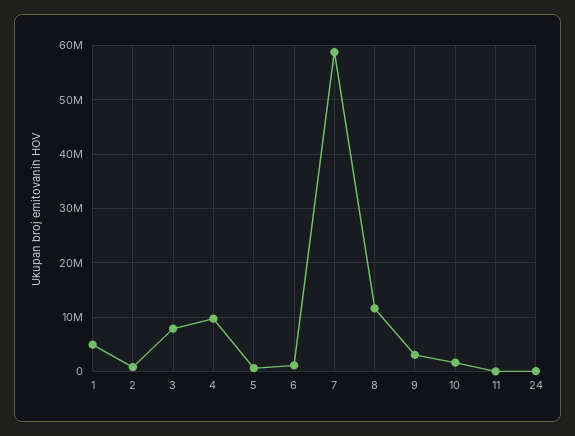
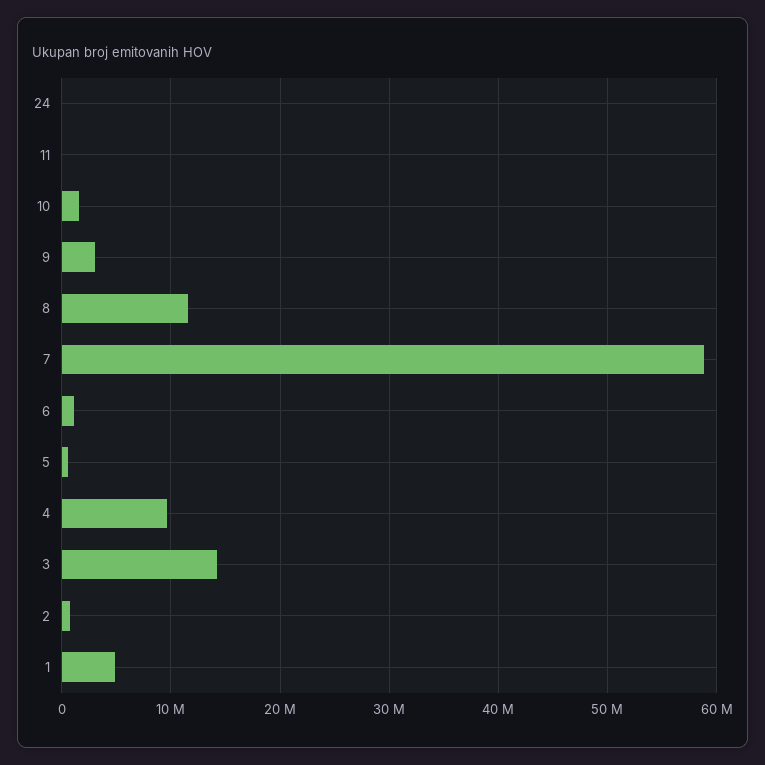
  {
    "1": 5000000,
    "2": 1000000,
-   "3": 8000000,
+   "3": 14000000,
    "4": 10000000,
    "5": 1000000,
    "6": 1000000,
    "7": 59000000,
    "8": 12000000,
    "9": 3000000,
    "10": 2000000,
    "11": 0,
    "24": 0
  }

